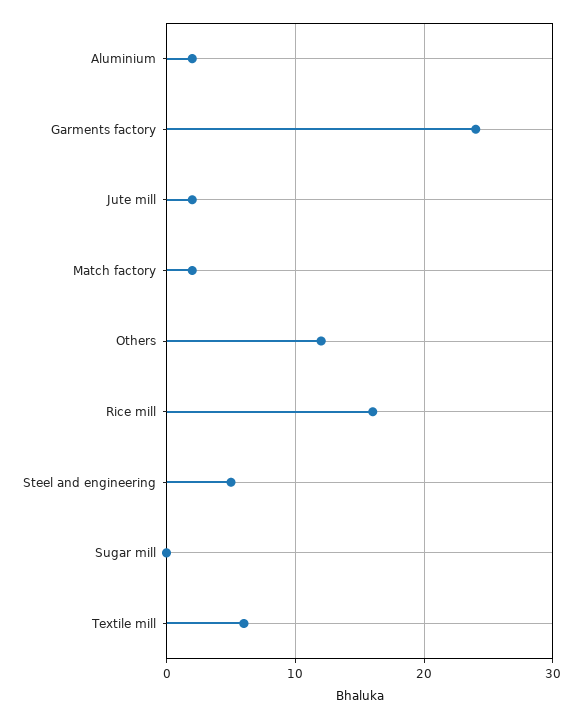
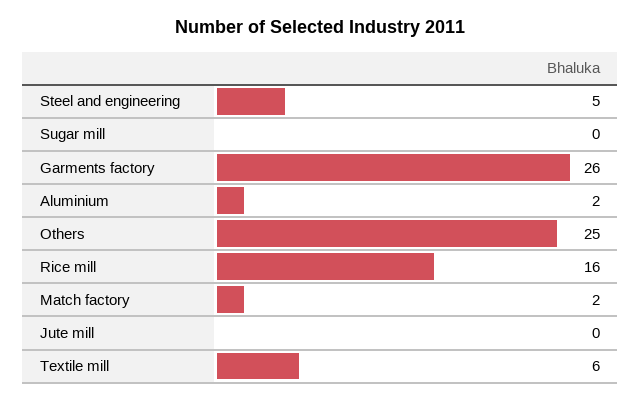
  {
    "Aluminium": 2,
-   "Garments factory": 24,
+   "Garments factory": 26,
-   "Jute mill": 2,
+   "Jute mill": 0,
    "Match factory": 2,
-   "Others": 12,
+   "Others": 25,
    "Rice mill": 16,
    "Steel and engineering": 5,
    "Sugar mill": 0,
    "Textile mill": 6
  }

